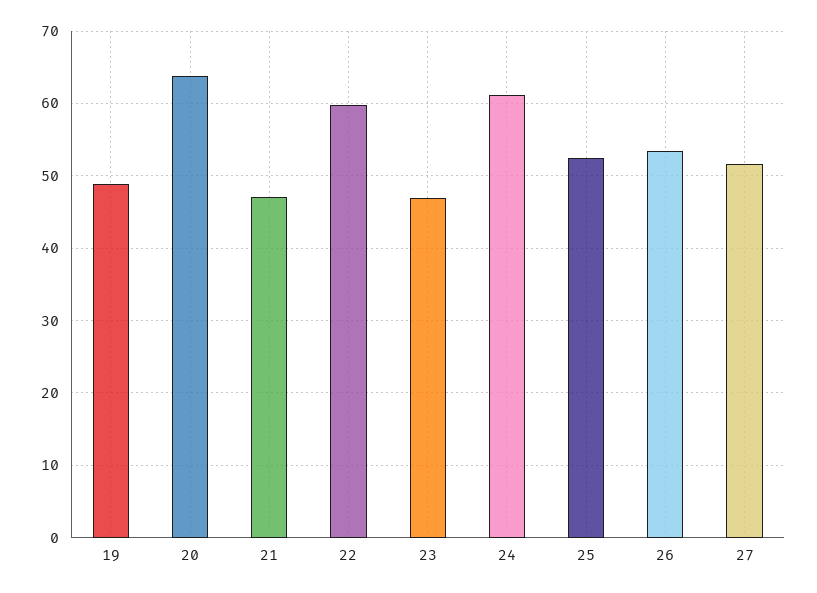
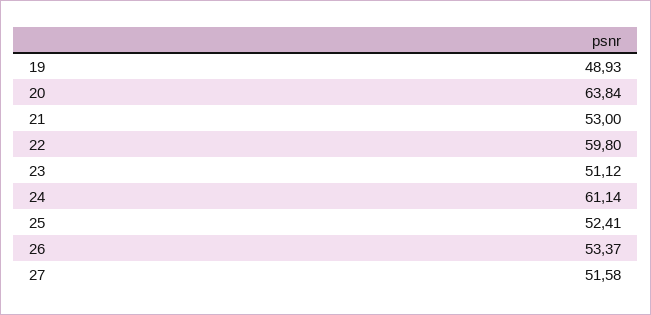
  {
    "19": 48.93,
    "20": 63.84,
-   "21": 47,
+   "21": 53,
    "22": 59.8,
-   "23": 47,
+   "23": 51.12,
    "24": 61.14,
    "25": 52.41,
    "26": 53.37,
    "27": 51.58
  }

